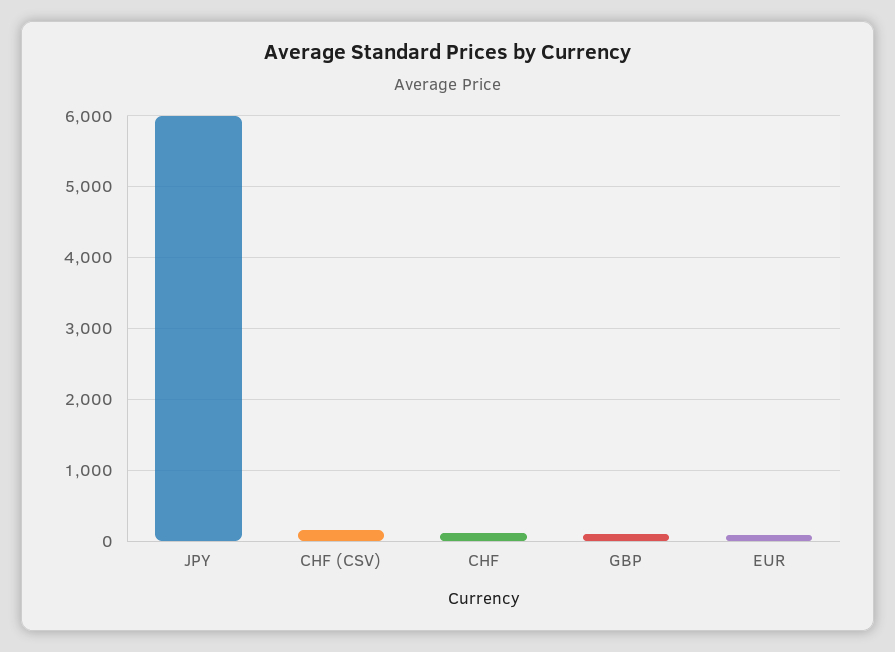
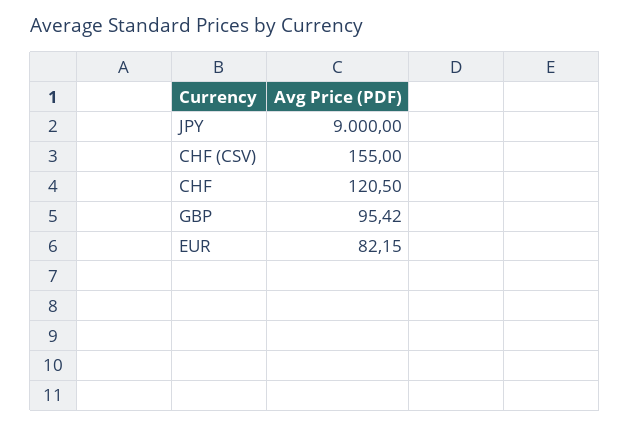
  {
-   "JPY": 6000,
+   "JPY": 9000,
    "CHF (CSV)": 155,
    "CHF": 120.5,
    "GBP": 95.42,
    "EUR": 82.15
  }

